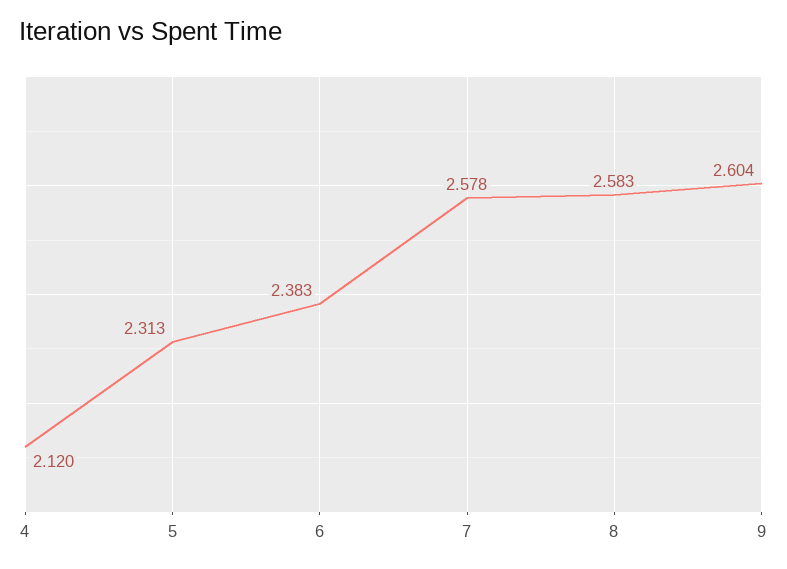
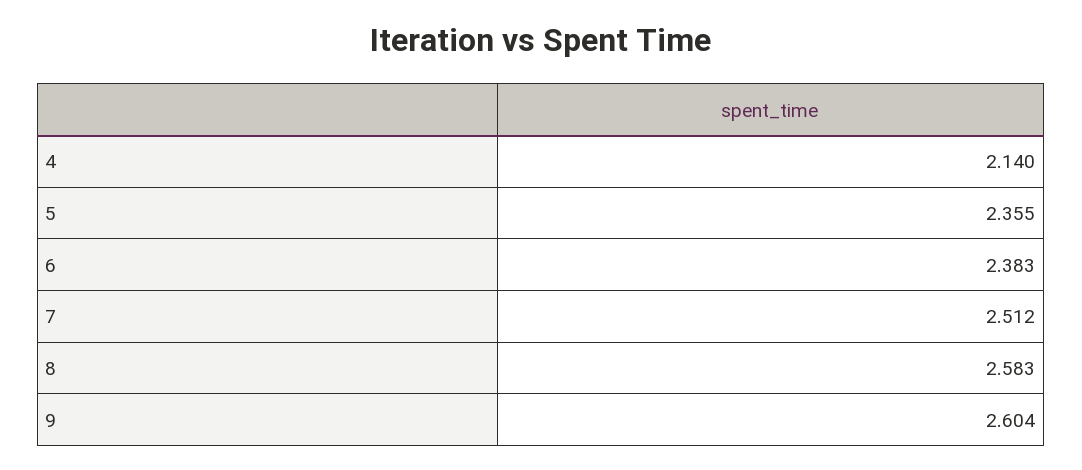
  {
-   "4": 2.12,
+   "4": 2.14,
-   "5": 2.313,
+   "5": 2.355,
    "6": 2.383,
-   "7": 2.578,
+   "7": 2.512,
    "8": 2.583,
    "9": 2.604
  }

